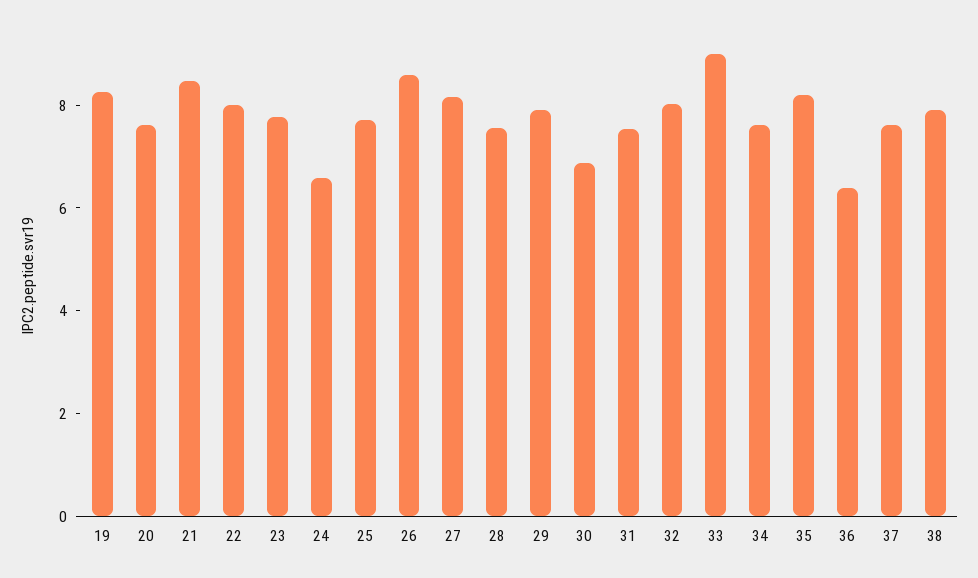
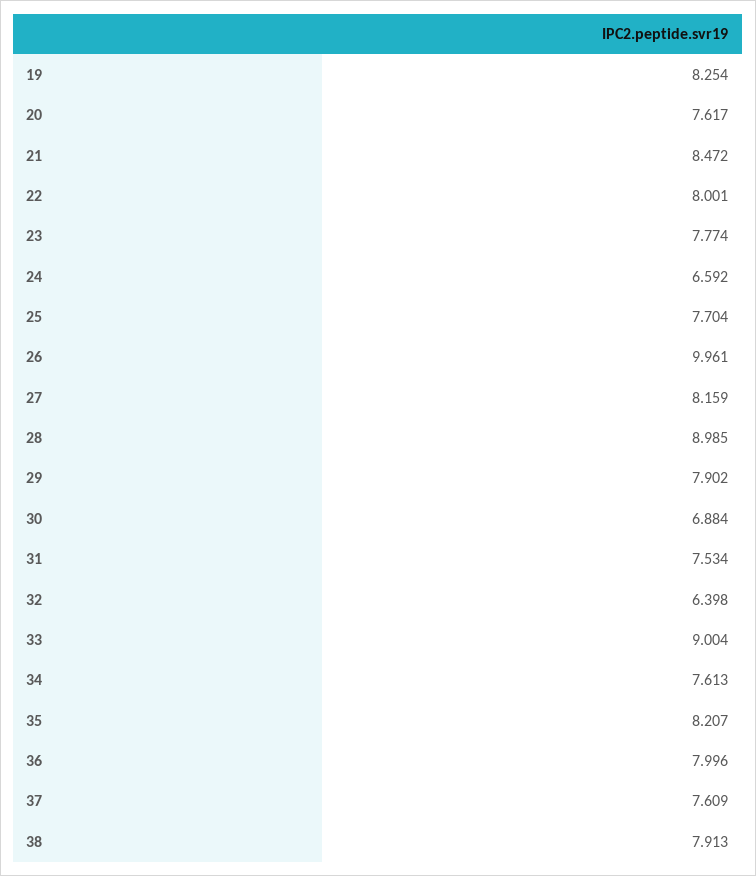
  {
    "19": 8.254,
    "20": 7.617,
    "21": 8.472,
    "22": 8.001,
    "23": 7.774,
    "24": 6.592,
    "25": 7.704,
-   "26": 8.5,
+   "26": 9.961,
    "27": 8.159,
-   "28": 7.5,
+   "28": 8.985,
    "29": 7.902,
    "30": 6.884,
    "31": 7.534,
-   "32": 8,
+   "32": 6.398,
    "33": 9.004,
    "34": 7.613,
    "35": 8.207,
-   "36": 6.5,
+   "36": 7.996,
    "37": 7.609,
    "38": 7.913
  }

